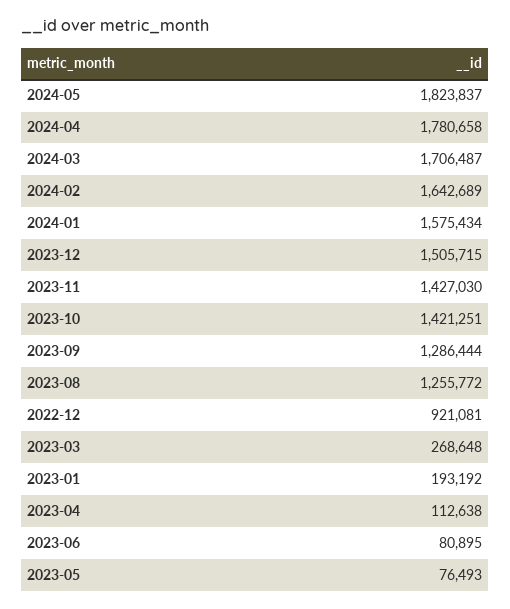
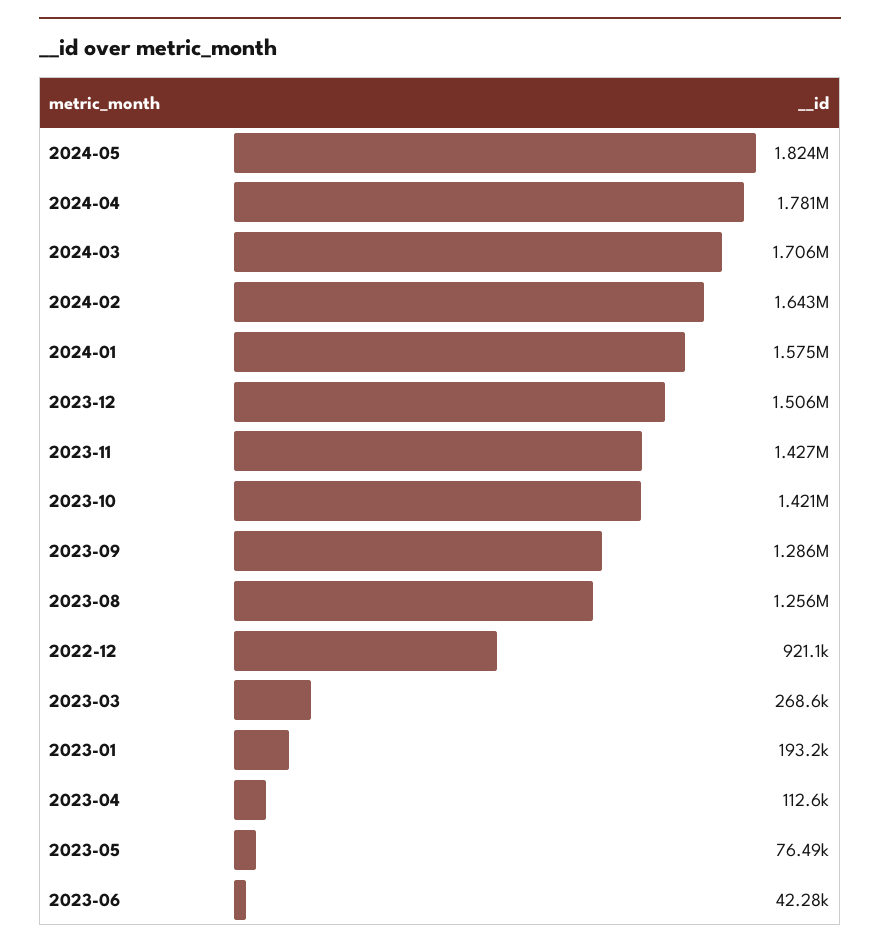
  {
    "2024-05": 1823837,
    "2024-04": 1780658,
    "2024-03": 1706487,
    "2024-02": 1642689,
    "2024-01": 1575434,
    "2023-12": 1505715,
    "2023-11": 1427030,
    "2023-10": 1421251,
    "2023-09": 1286444,
    "2023-08": 1255772,
    "2022-12": 921081,
    "2023-03": 268648,
    "2023-01": 193192,
    "2023-04": 112638,
-   "2023-06": 80895,
+   "2023-06": 42280,
    "2023-05": 76493
  }

